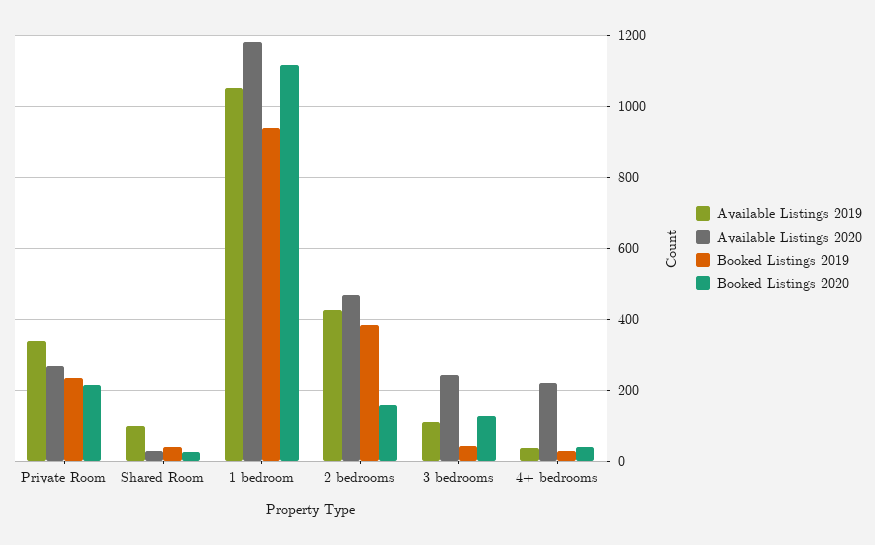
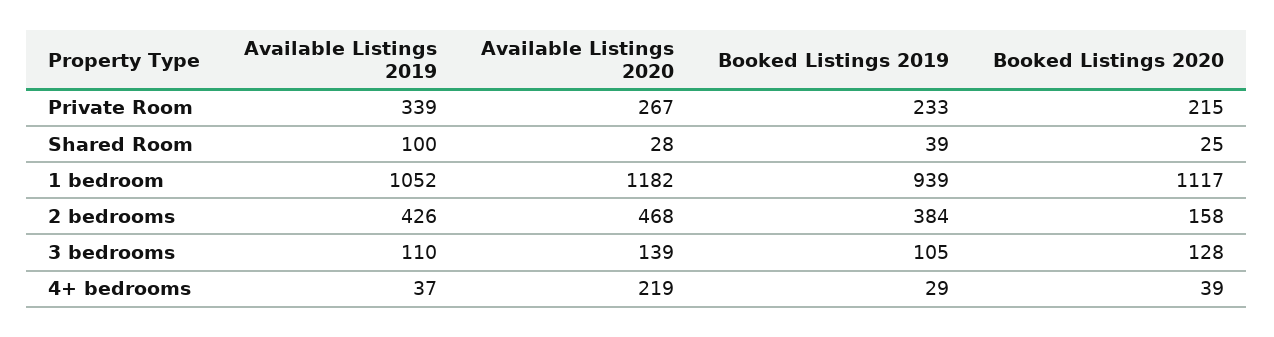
  {
    "Available Listings 2019": {
      "Private Room": 339,
      "Shared Room": 100,
      "1 bedroom": 1052,
      "2 bedrooms": 426,
      "3 bedrooms": 110,
      "4+ bedrooms": 37
    },
    "Available Listings 2020": {
      "Private Room": 267,
      "Shared Room": 28,
      "1 bedroom": 1182,
      "2 bedrooms": 468,
-     "3 bedrooms": 240,
+     "3 bedrooms": 139,
      "4+ bedrooms": 219
    },
    "Booked Listings 2019": {
      "Private Room": 233,
      "Shared Room": 39,
      "1 bedroom": 939,
      "2 bedrooms": 384,
-     "3 bedrooms": 40,
+     "3 bedrooms": 105,
      "4+ bedrooms": 29
    },
    "Booked Listings 2020": {
      "Private Room": 215,
      "Shared Room": 25,
      "1 bedroom": 1117,
      "2 bedrooms": 158,
      "3 bedrooms": 128,
      "4+ bedrooms": 39
    }
  }

